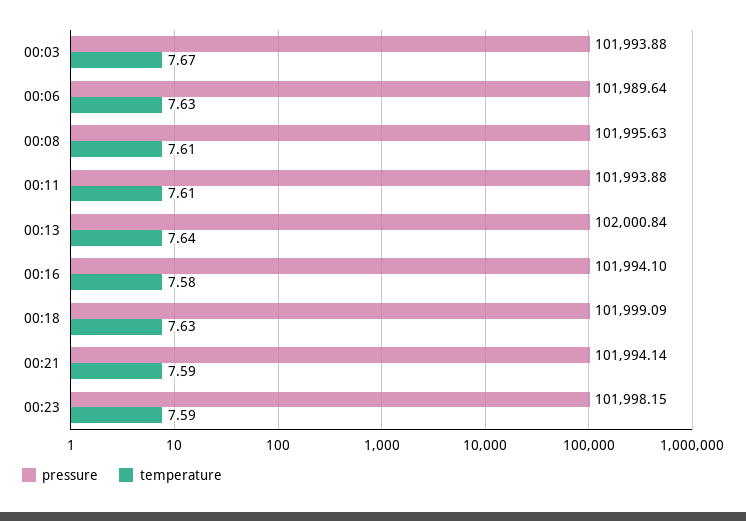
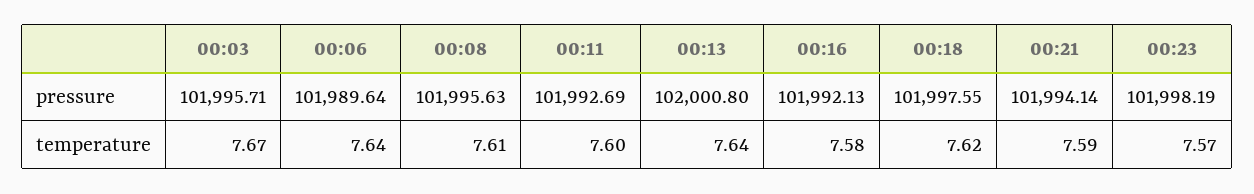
  {
    "pressure": {
-     "00:03": 101993.88,
+     "00:03": 101995.71,
      "00:06": 101989.64,
      "00:08": 101995.63,
-     "00:11": 101993.88,
+     "00:11": 101992.69,
-     "00:13": 102000.84,
+     "00:13": 102000.8,
-     "00:16": 101994.1,
+     "00:16": 101992.13,
-     "00:18": 101999.09,
+     "00:18": 101997.55,
      "00:21": 101994.14,
-     "00:23": 101998.15
+     "00:23": 101998.19
    },
    "temperature": {
      "00:03": 7.67,
-     "00:06": 7.63,
+     "00:06": 7.64,
      "00:08": 7.61,
-     "00:11": 7.61,
+     "00:11": 7.6,
      "00:13": 7.64,
      "00:16": 7.58,
-     "00:18": 7.63,
+     "00:18": 7.62,
      "00:21": 7.59,
-     "00:23": 7.59
+     "00:23": 7.57
    }
  }

